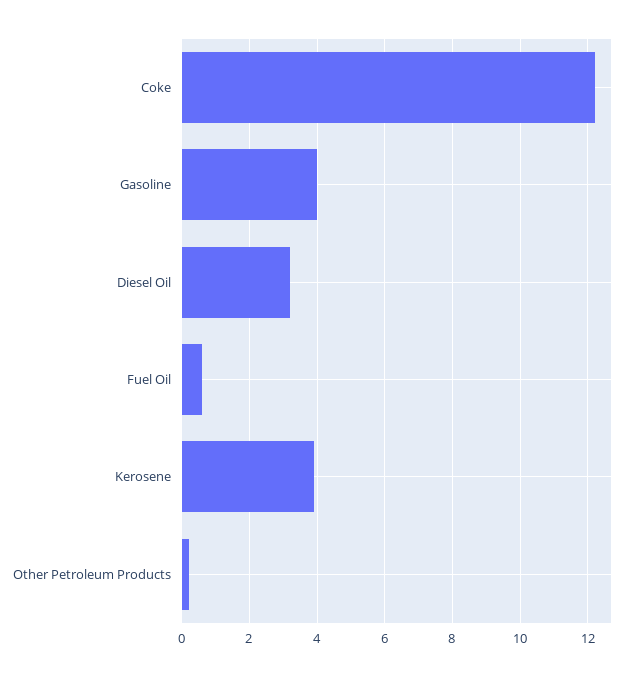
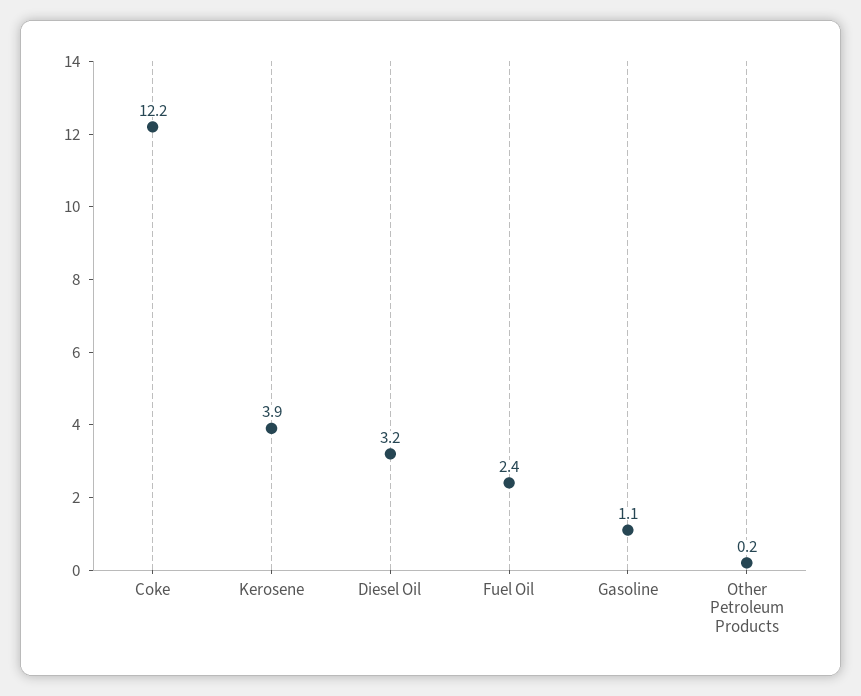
  {
    "Coke": 12.2,
-   "Gasoline": 4,
+   "Gasoline": 1.1,
    "Diesel Oil": 3.2,
-   "Fuel Oil": 0.5,
+   "Fuel Oil": 2.4,
    "Kerosene": 3.9,
    "Other Petroleum Products": 0.2
  }

